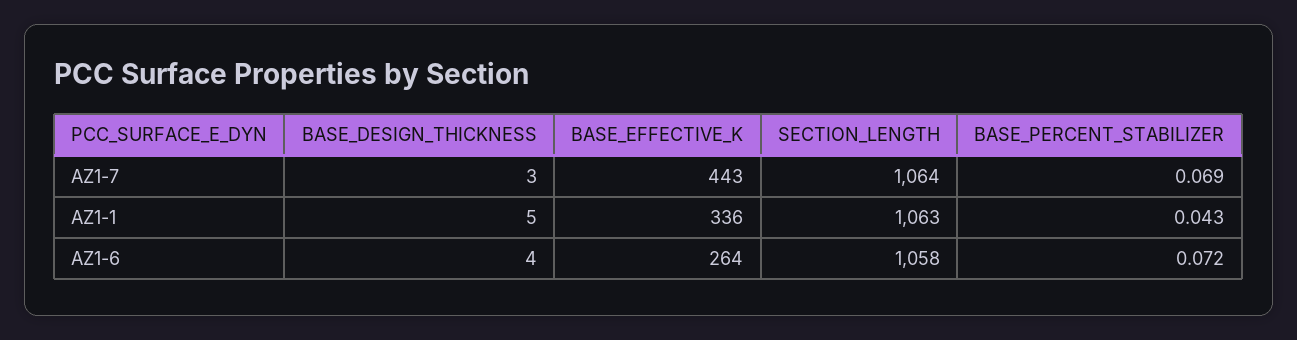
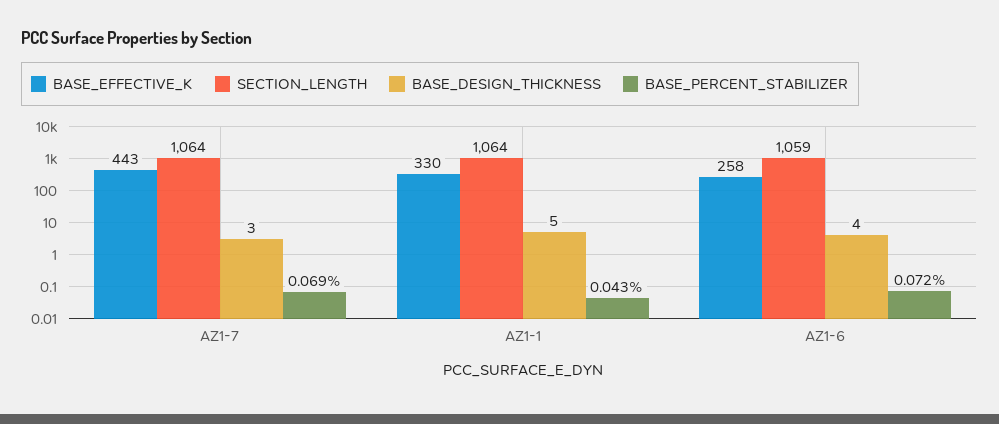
  {
    "BASE_DESIGN_THICKNESS": {
      "AZ1-7": 3,
      "AZ1-1": 5,
      "AZ1-6": 4
    },
    "BASE_EFFECTIVE_K": {
      "AZ1-7": 443,
-     "AZ1-1": 336,
+     "AZ1-1": 330,
-     "AZ1-6": 264
+     "AZ1-6": 258
    },
    "SECTION_LENGTH": {
      "AZ1-7": 1064,
-     "AZ1-1": 1063,
+     "AZ1-1": 1064,
-     "AZ1-6": 1058
+     "AZ1-6": 1059
    },
    "BASE_PERCENT_STABILIZER": {
      "AZ1-7": 0.069,
      "AZ1-1": 0.043,
      "AZ1-6": 0.072
    }
  }

